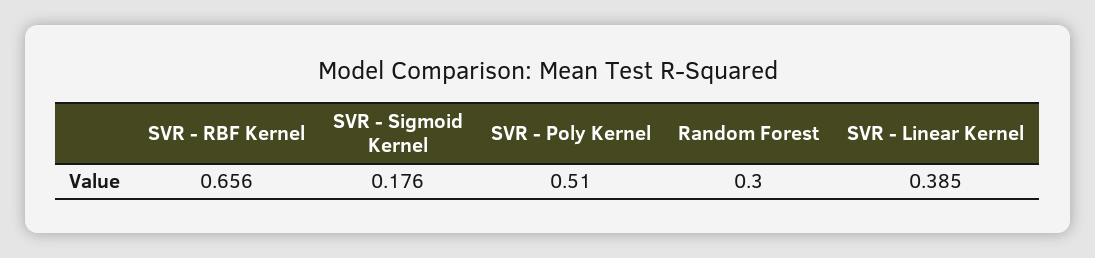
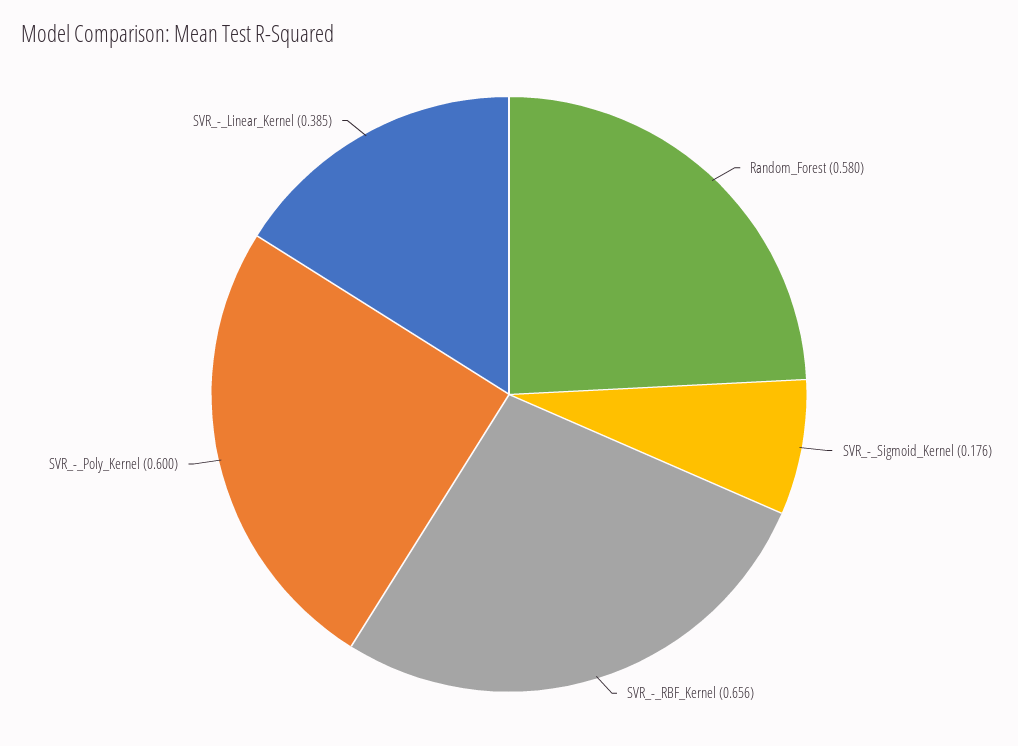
  {
    "SVR - RBF Kernel": 0.656,
    "SVR - Sigmoid Kernel": 0.176,
-   "SVR - Poly Kernel": 0.51,
+   "SVR - Poly Kernel": 0.6,
-   "Random Forest": 0.3,
+   "Random Forest": 0.58,
    "SVR - Linear Kernel": 0.385
  }

